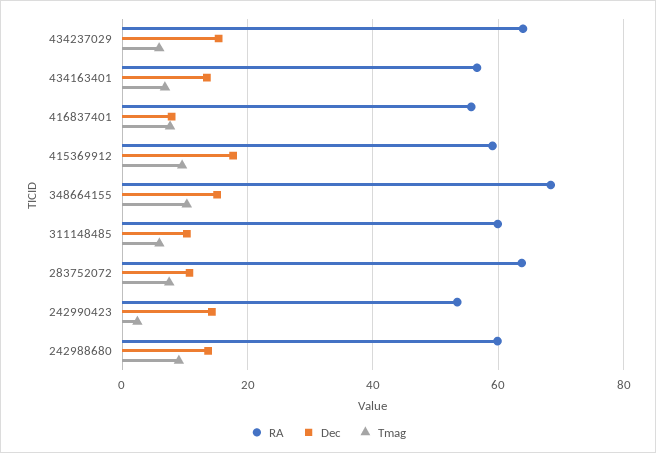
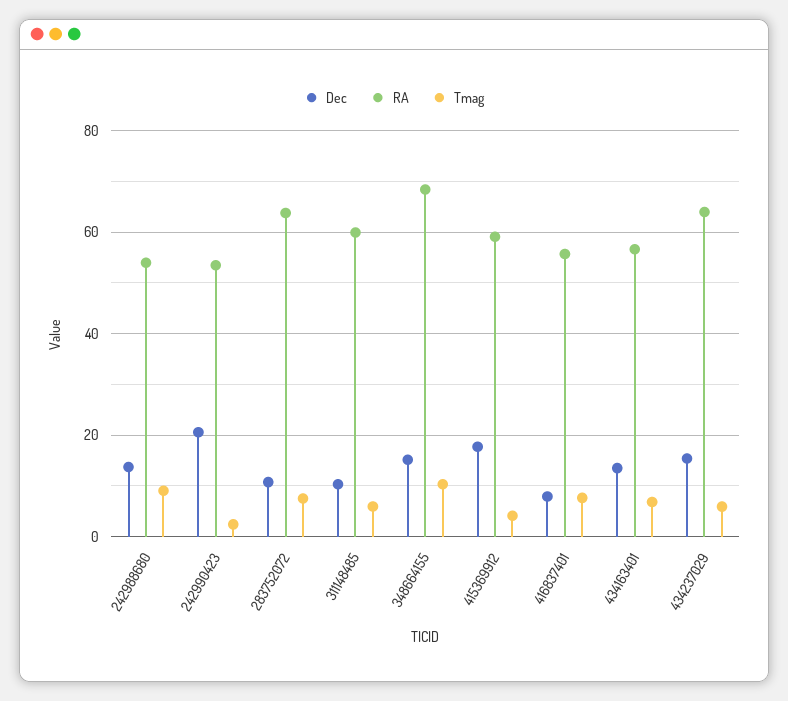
  {
    "RA": {
      "434237029": 64,
      "434163401": 56,
      "416837401": 56,
      "415369912": 60,
      "348664155": 68,
      "311148485": 60,
      "283752072": 64,
      "242990423": 54,
-     "242988680": 60
+     "242988680": 54
    },
    "Dec": {
      "434237029": 16,
      "434163401": 14,
      "416837401": 8,
      "415369912": 18,
      "348664155": 16,
      "311148485": 10,
      "283752072": 10,
-     "242990423": 14,
+     "242990423": 20,
      "242988680": 14
    },
    "Tmag": {
      "434237029": 6,
      "434163401": 6,
      "416837401": 8,
-     "415369912": 10,
+     "415369912": 4,
      "348664155": 10,
      "311148485": 6,
      "283752072": 8,
      "242990423": 2,
      "242988680": 10
    }
  }

